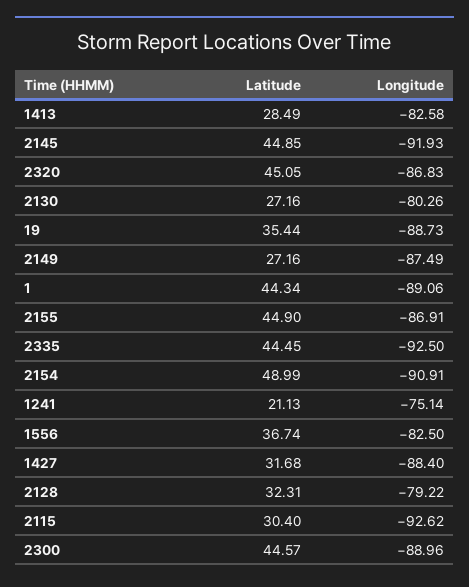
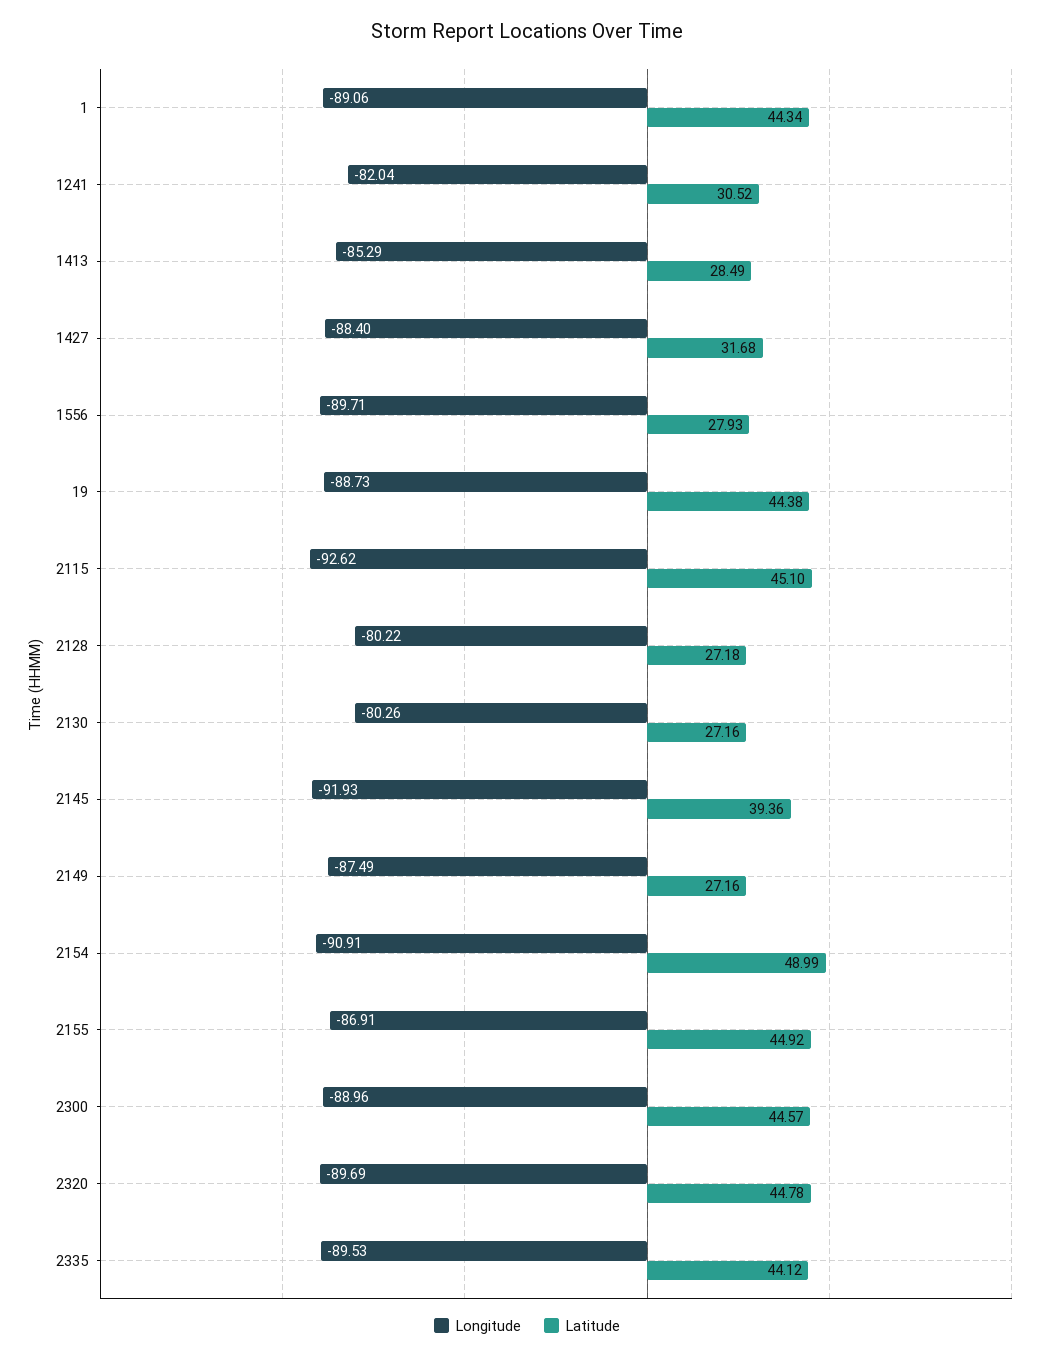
  {
    "Latitude": {
      "1413": 28.49,
-     "2145": 44.85,
+     "2145": 39.36,
-     "2320": 45.05,
+     "2320": 44.78,
      "2130": 27.16,
-     "19": 35.44,
+     "19": 44.38,
      "2149": 27.16,
      "1": 44.34,
-     "2155": 44.9,
+     "2155": 44.92,
-     "2335": 44.45,
+     "2335": 44.12,
      "2154": 48.99,
-     "1241": 21.13,
+     "1241": 30.52,
-     "1556": 36.74,
+     "1556": 27.93,
      "1427": 31.68,
-     "2128": 32.31,
+     "2128": 27.18,
-     "2115": 30.4,
+     "2115": 45.1,
      "2300": 44.57
    },
    "Longitude": {
-     "1413": -82.58,
+     "1413": -85.29,
      "2145": -91.93,
-     "2320": -86.83,
+     "2320": -89.69,
      "2130": -80.26,
      "19": -88.73,
      "2149": -87.49,
      "1": -89.06,
      "2155": -86.91,
-     "2335": -92.5,
+     "2335": -89.53,
      "2154": -90.91,
-     "1241": -75.14,
+     "1241": -82.04,
-     "1556": -82.5,
+     "1556": -89.71,
      "1427": -88.4,
-     "2128": -79.22,
+     "2128": -80.22,
      "2115": -92.62,
      "2300": -88.96
    }
  }

